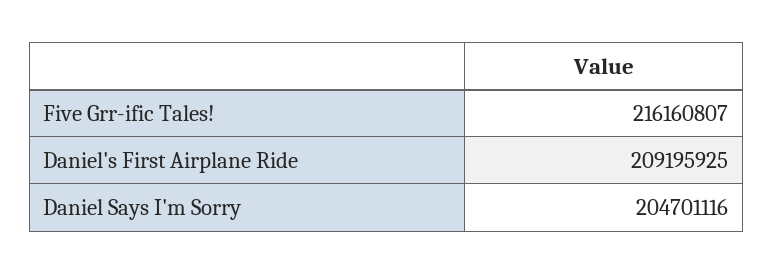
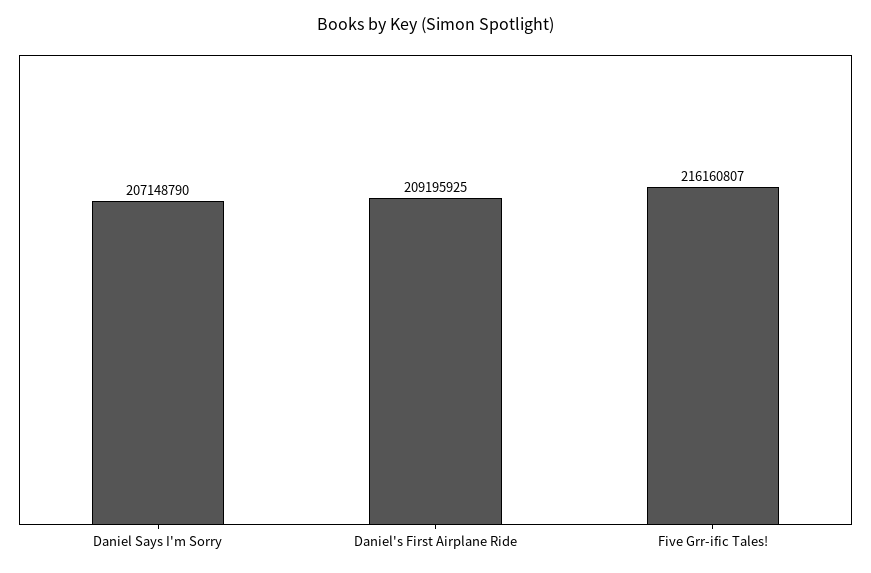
  {
    "Five Grr-ific Tales!": 216160807,
    "Daniel's First Airplane Ride": 209195925,
-   "Daniel Says I'm Sorry": 204701116
+   "Daniel Says I'm Sorry": 207148790
  }

